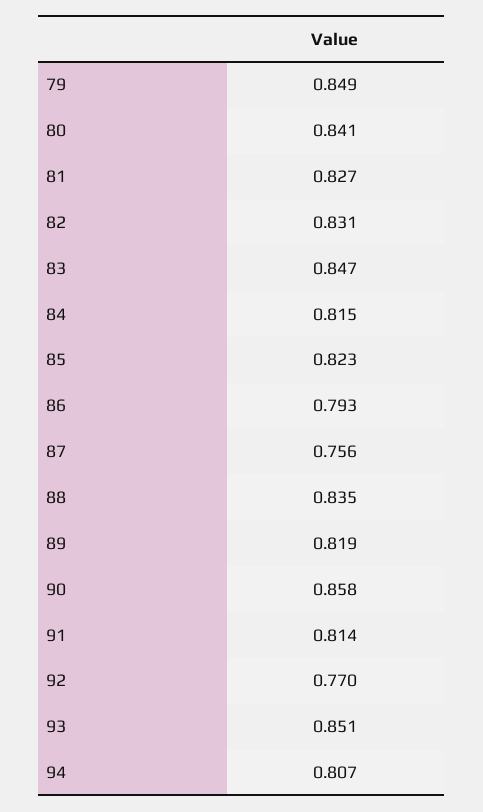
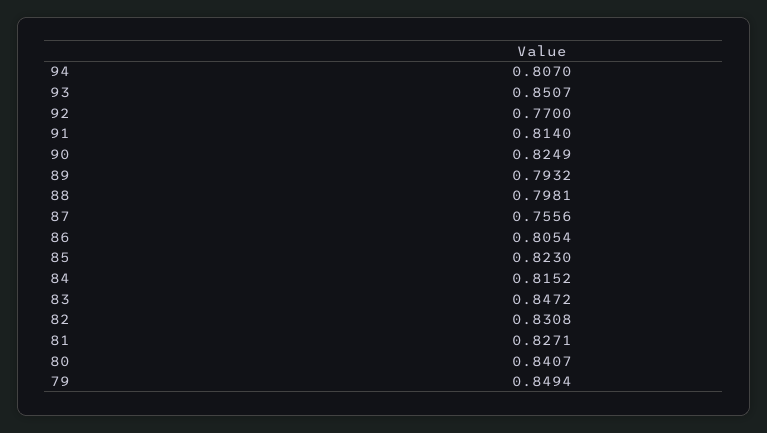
  {
    "79": 0.8494,
    "80": 0.8407,
    "81": 0.8271,
    "82": 0.8308,
    "83": 0.8472,
    "84": 0.8152,
    "85": 0.823,
-   "86": 0.793,
+   "86": 0.8054,
    "87": 0.7556,
-   "88": 0.835,
+   "88": 0.7981,
-   "89": 0.819,
+   "89": 0.7932,
-   "90": 0.858,
+   "90": 0.8249,
    "91": 0.814,
    "92": 0.77,
    "93": 0.8507,
    "94": 0.807
  }

